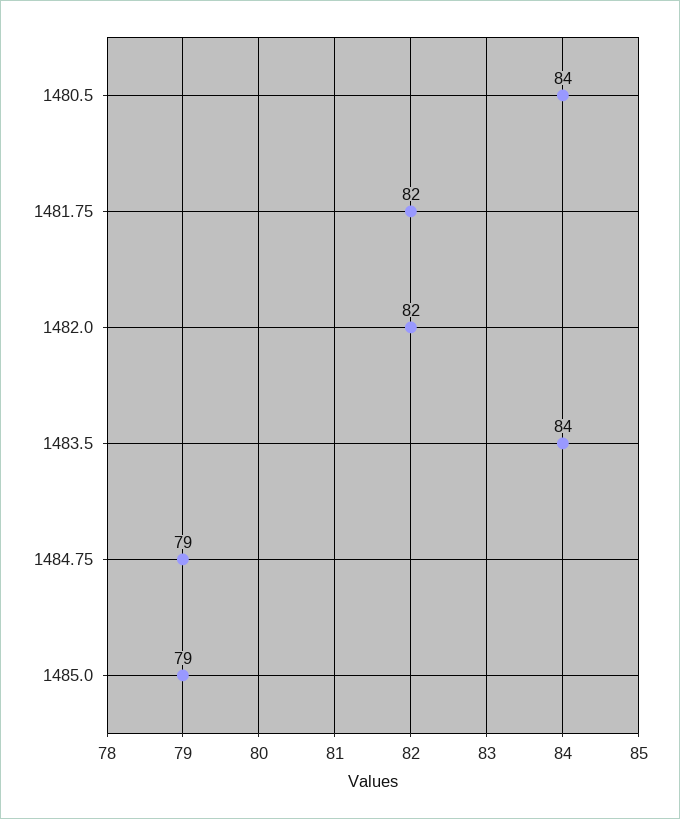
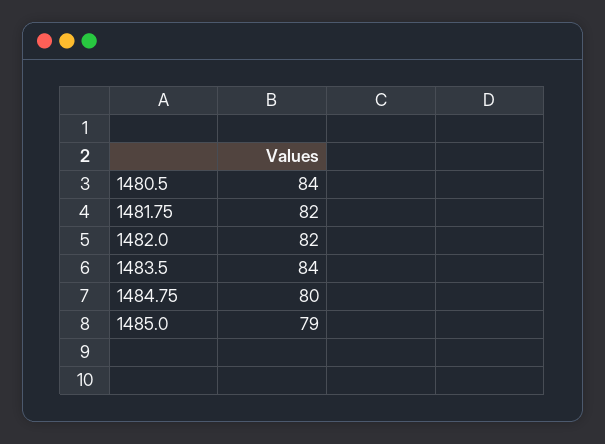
  {
    "1480.5": 84,
    "1481.75": 82,
    "1482.0": 82,
    "1483.5": 84,
-   "1484.75": 79,
+   "1484.75": 80,
    "1485.0": 79
  }

